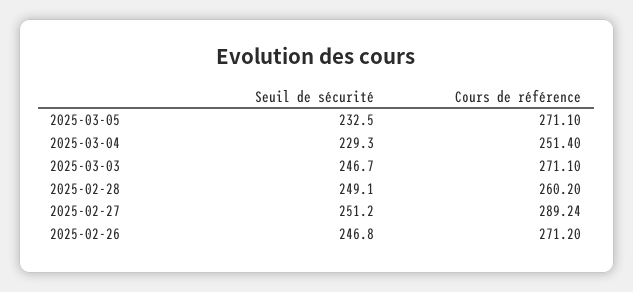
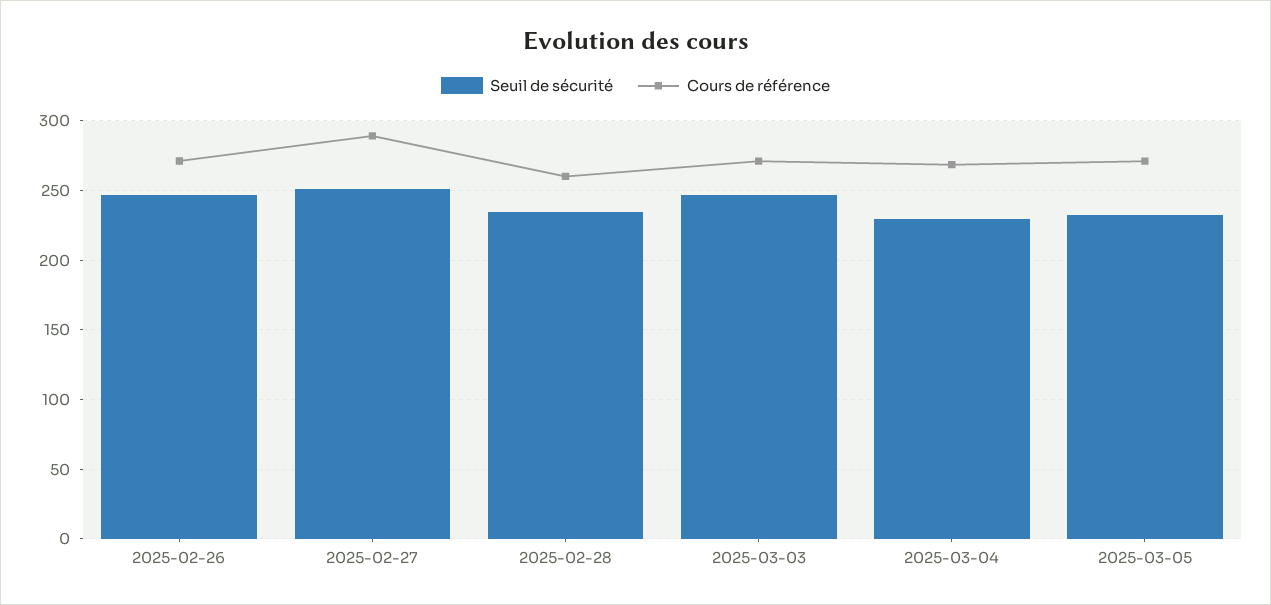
  {
    "Seuil de sécurité": {
      "2025-03-05": 232.5,
      "2025-03-04": 229.3,
      "2025-03-03": 246.7,
-     "2025-02-28": 249.1,
+     "2025-02-28": 235,
      "2025-02-27": 251.2,
      "2025-02-26": 246.8
    },
    "Cours de référence": {
      "2025-03-05": 271.1,
-     "2025-03-04": 251.4,
+     "2025-03-04": 270,
      "2025-03-03": 271.1,
      "2025-02-28": 260.2,
      "2025-02-27": 289.24,
      "2025-02-26": 271.2
    }
  }

